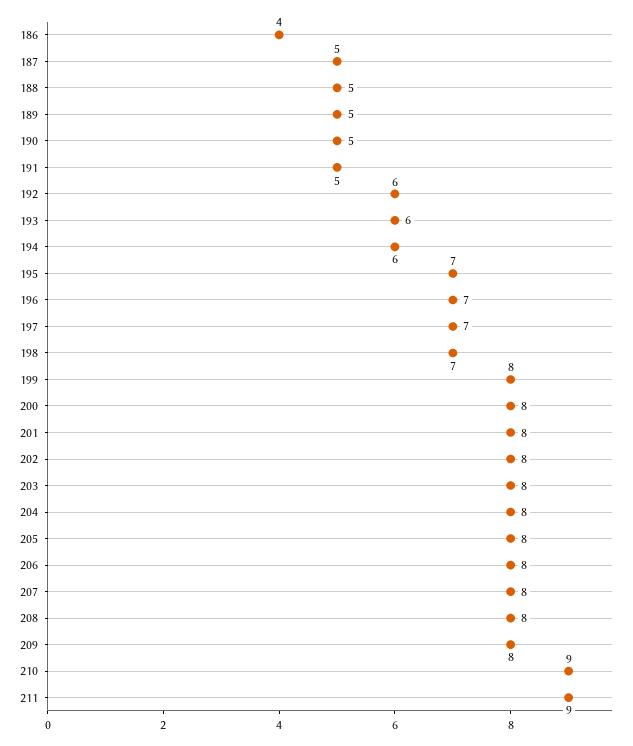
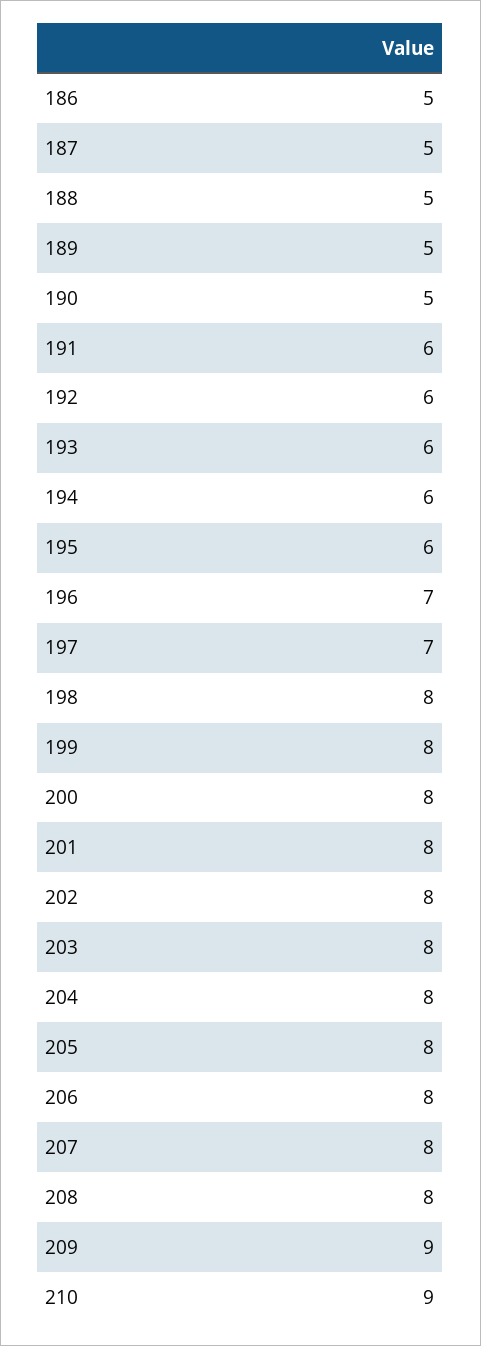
  {
-   "186": 4,
+   "186": 5,
    "187": 5,
    "188": 5,
    "189": 5,
    "190": 5,
-   "191": 5,
+   "191": 6,
    "192": 6,
    "193": 6,
    "194": 6,
-   "195": 7,
+   "195": 6,
    "196": 7,
    "197": 7,
-   "198": 7,
+   "198": 8,
    "199": 8,
    "200": 8,
    "201": 8,
    "202": 8,
    "203": 8,
    "204": 8,
    "205": 8,
    "206": 8,
    "207": 8,
    "208": 8,
-   "209": 8,
+   "209": 9,
-   "210": 9,
+   "210": 9
-   "211": 9
  }

